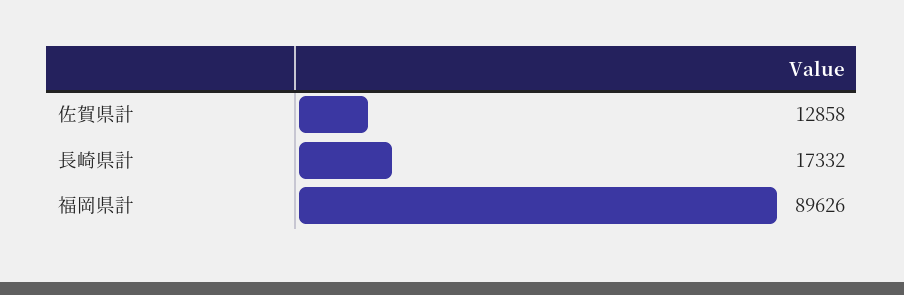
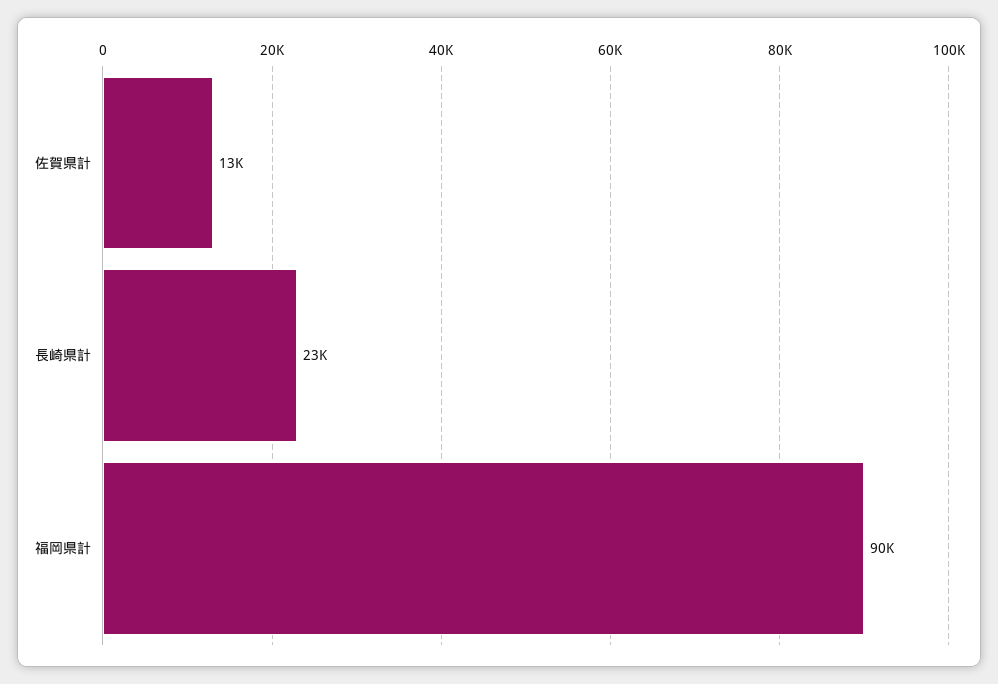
  {
    "佐賀県計": 12858,
-   "長崎県計": 17332,
+   "長崎県計": 23000,
    "福岡県計": 89626
  }

